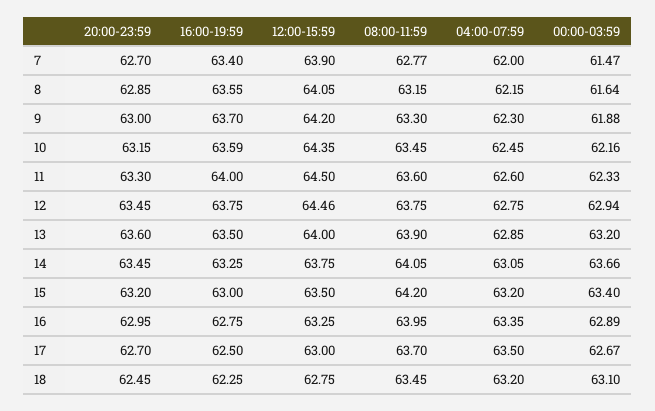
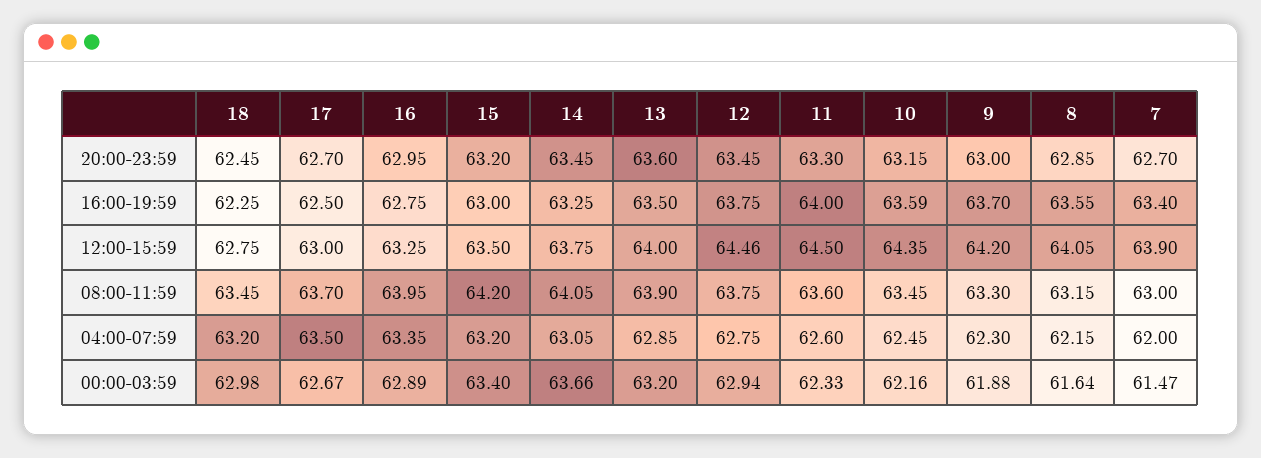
  {
    "20:00-23:59": {
      "7": 62.7,
      "8": 62.85,
      "9": 63,
      "10": 63.15,
      "11": 63.3,
      "12": 63.45,
      "13": 63.6,
      "14": 63.45,
      "15": 63.2,
      "16": 62.95,
      "17": 62.7,
      "18": 62.45
    },
    "16:00-19:59": {
      "7": 63.4,
      "8": 63.55,
      "9": 63.7,
      "10": 63.59,
      "11": 64,
      "12": 63.75,
      "13": 63.5,
      "14": 63.25,
      "15": 63,
      "16": 62.75,
      "17": 62.5,
      "18": 62.25
    },
    "12:00-15:59": {
      "7": 63.9,
      "8": 64.05,
      "9": 64.2,
      "10": 64.35,
      "11": 64.5,
      "12": 64.46,
      "13": 64,
      "14": 63.75,
      "15": 63.5,
      "16": 63.25,
      "17": 63,
      "18": 62.75
    },
    "08:00-11:59": {
-     "7": 62.77,
+     "7": 63,
      "8": 63.15,
      "9": 63.3,
      "10": 63.45,
      "11": 63.6,
      "12": 63.75,
      "13": 63.9,
      "14": 64.05,
      "15": 64.2,
      "16": 63.95,
      "17": 63.7,
      "18": 63.45
    },
    "04:00-07:59": {
      "7": 62,
      "8": 62.15,
      "9": 62.3,
      "10": 62.45,
      "11": 62.6,
      "12": 62.75,
      "13": 62.85,
      "14": 63.05,
      "15": 63.2,
      "16": 63.35,
      "17": 63.5,
      "18": 63.2
    },
    "00:00-03:59": {
      "7": 61.47,
      "8": 61.64,
      "9": 61.88,
      "10": 62.16,
      "11": 62.33,
      "12": 62.94,
      "13": 63.2,
      "14": 63.66,
      "15": 63.4,
      "16": 62.89,
      "17": 62.67,
-     "18": 63.1
+     "18": 62.98
    }
  }

